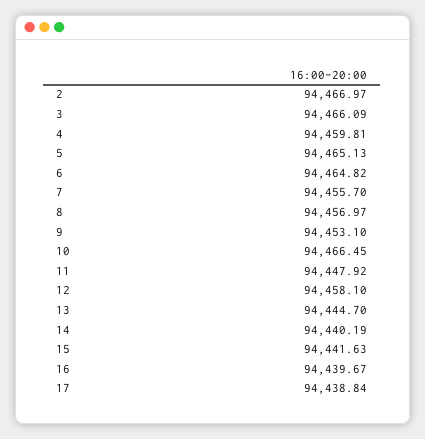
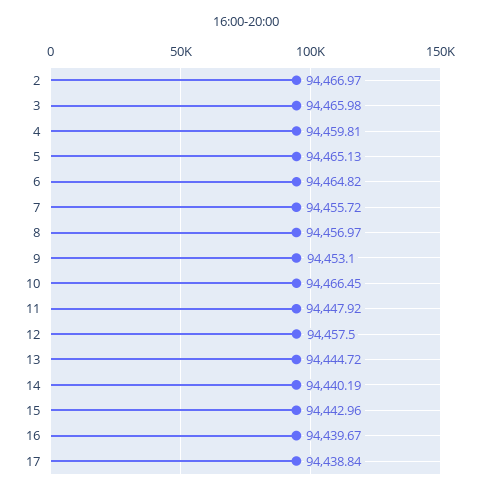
  {
    "2": 94466.97,
-   "3": 94466.09,
+   "3": 94465.98,
    "4": 94459.81,
    "5": 94465.13,
    "6": 94464.82,
-   "7": 94455.7,
+   "7": 94455.72,
    "8": 94456.97,
    "9": 94453.1,
    "10": 94466.45,
    "11": 94447.92,
-   "12": 94458.1,
+   "12": 94457.5,
-   "13": 94444.7,
+   "13": 94444.72,
    "14": 94440.19,
-   "15": 94441.63,
+   "15": 94442.96,
    "16": 94439.67,
    "17": 94438.84
  }

